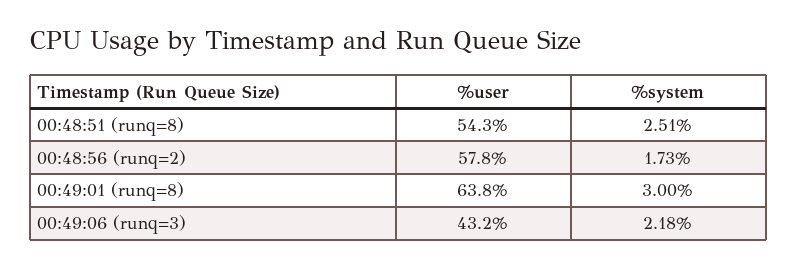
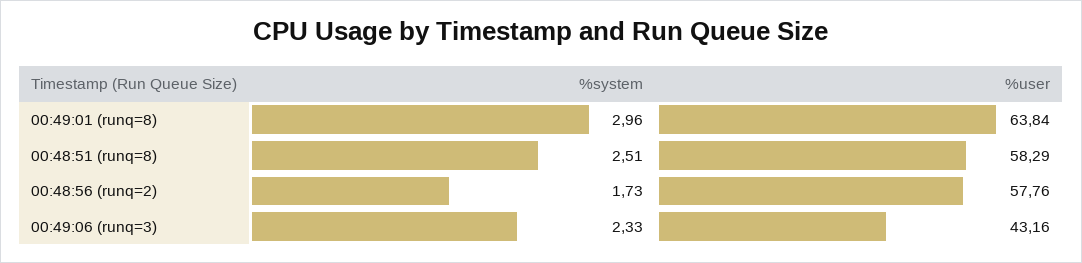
  {
    "%user": {
-     "00:48:51 (runq=8)": 54.3,
+     "00:48:51 (runq=8)": 58.29,
      "00:48:56 (runq=2)": 57.76,
      "00:49:01 (runq=8)": 63.84,
      "00:49:06 (runq=3)": 43.16
    },
    "%system": {
      "00:48:51 (runq=8)": 2.51,
      "00:48:56 (runq=2)": 1.73,
-     "00:49:01 (runq=8)": 3,
+     "00:49:01 (runq=8)": 2.96,
-     "00:49:06 (runq=3)": 2.18
+     "00:49:06 (runq=3)": 2.33
    }
  }

